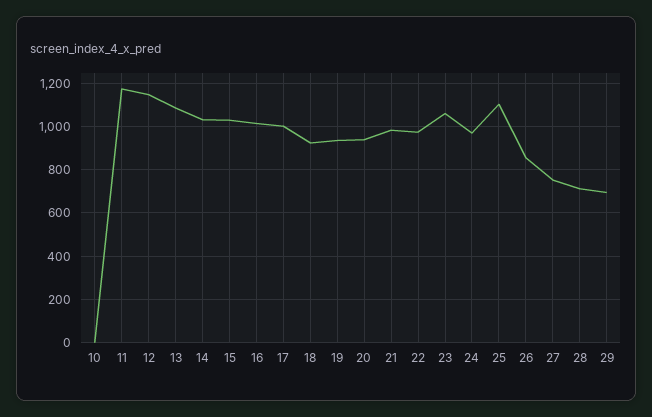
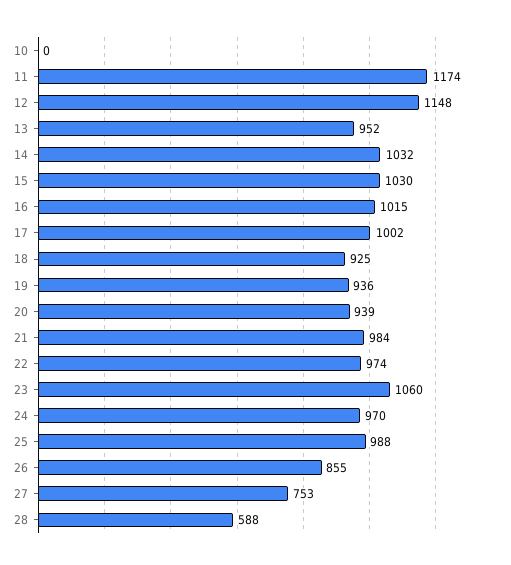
  {
    "10": 0,
    "11": 1174,
    "12": 1148,
-   "13": 1100,
+   "13": 952,
    "14": 1032,
    "15": 1030,
    "16": 1015,
    "17": 1002,
    "18": 925,
    "19": 936,
    "20": 939,
    "21": 984,
    "22": 974,
    "23": 1060,
    "24": 970,
-   "25": 1100,
+   "25": 988,
    "26": 855,
    "27": 753,
-   "28": 700,
+   "28": 588
-   "29": 700
  }

